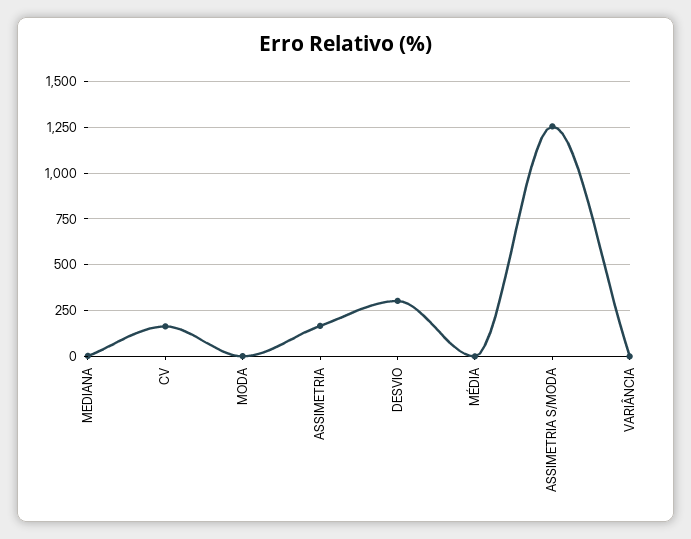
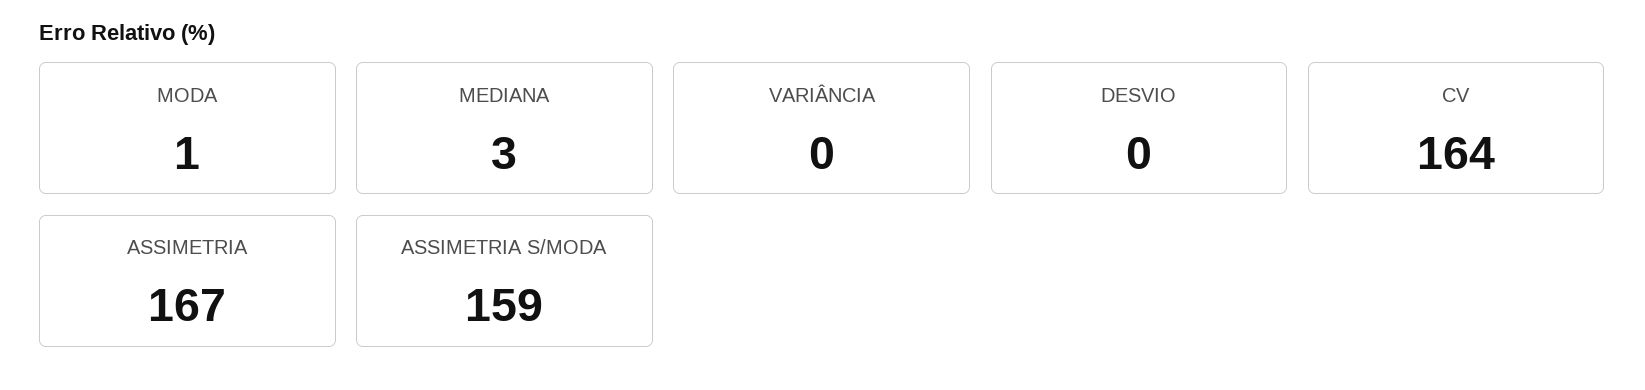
  {
    "MEDIANA": 3,
    "CV": 164,
    "MODA": 1,
    "ASSIMETRIA": 167,
-   "DESVIO": 300,
+   "DESVIO": 0,
-   "MÉDIA": 0,
-   "ASSIMETRIA S/MODA": 1250,
+   "ASSIMETRIA S/MODA": 159,
    "VARIÂNCIA": 0
  }

